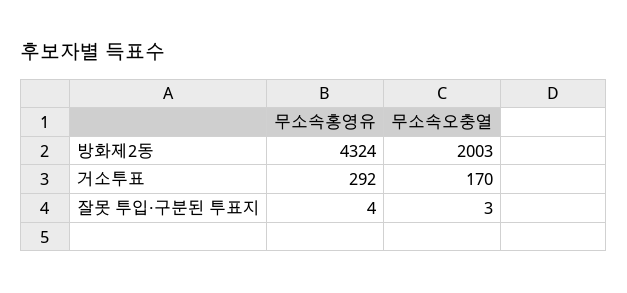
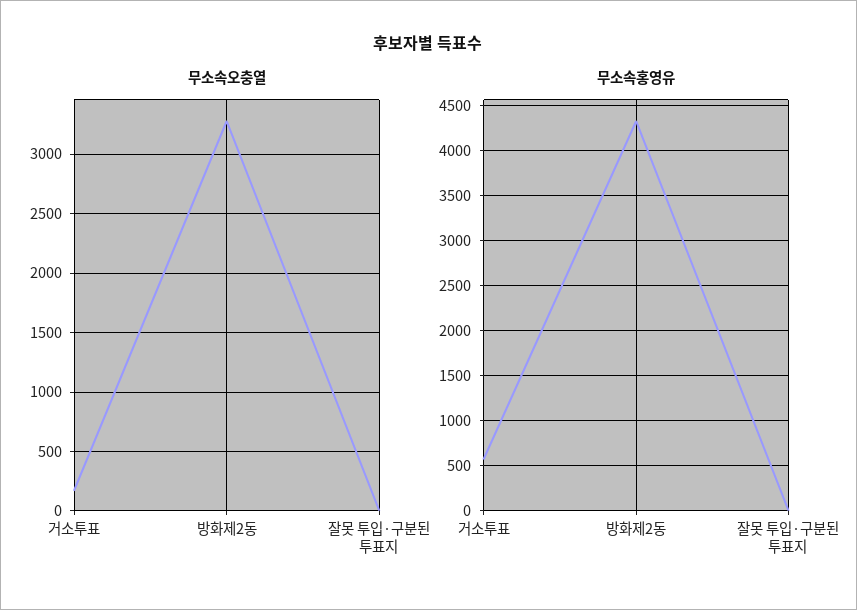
  {
    "무소속홍영유": {
      "방화제2동": 4324,
-     "거소투표": 292,
+     "거소투표": 600,
      "잘못 투입·구분된 투표지": 4
    },
    "무소속오충열": {
-     "방화제2동": 2003,
+     "방화제2동": 3300,
      "거소투표": 170,
      "잘못 투입·구분된 투표지": 3
    }
  }

